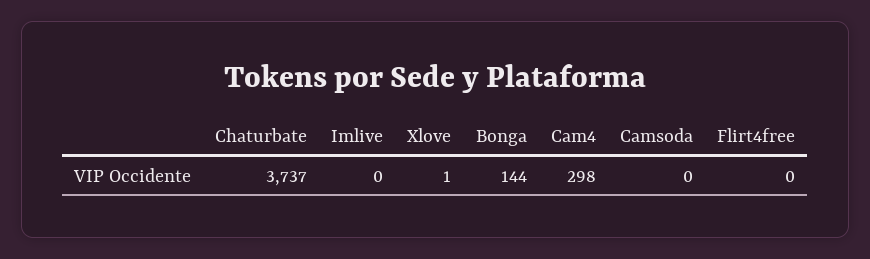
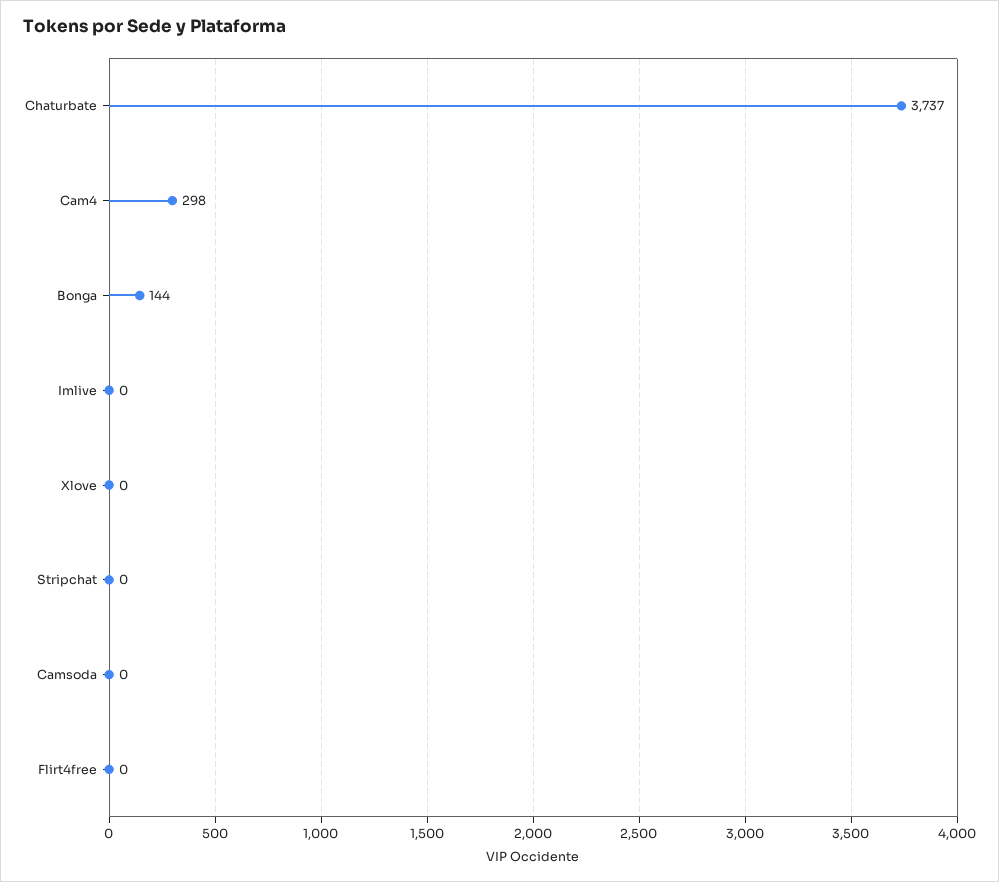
  {
    "Chaturbate": 3737,
    "Imlive": 0,
-   "Xlove": 1,
+   "Xlove": 0,
    "Bonga": 144,
    "Cam4": 298,
    "Camsoda": 0,
-   "Flirt4free": 0
+   "Flirt4free": 0,
+   "Stripchat": 0
  }

